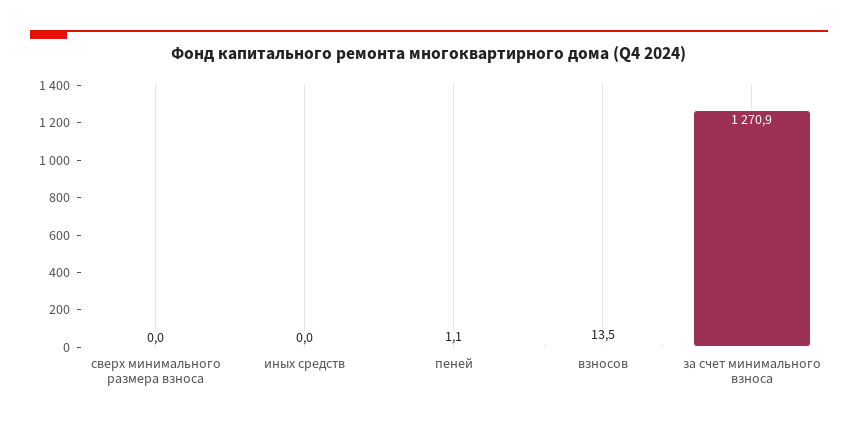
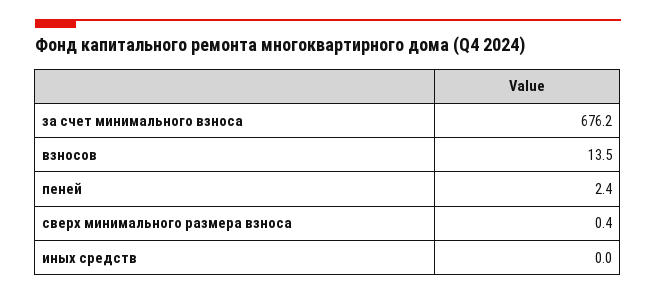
  {
-   "сверх минимального размера взноса": 0,
+   "сверх минимального размера взноса": 0.4,
    "иных средств": 0,
-   "пеней": 1.1,
+   "пеней": 2.4,
    "взносов": 13.5,
-   "за счет минимального взноса": 1270.9
+   "за счет минимального взноса": 676.2
  }

